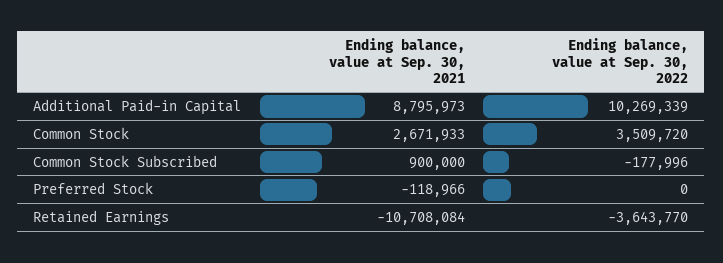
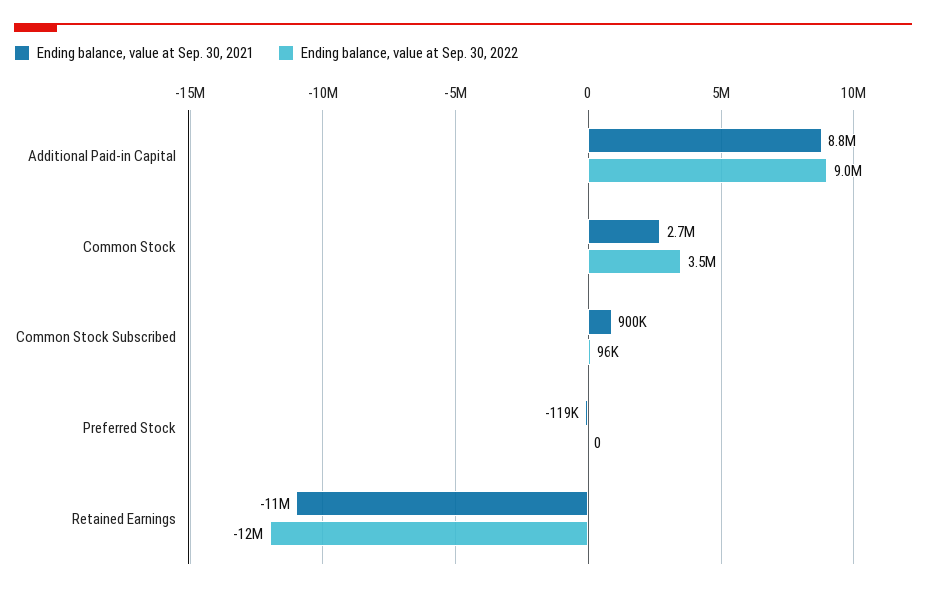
  {
    "Ending balance, value at Sep. 30, 2021": {
      "Additional Paid-in Capital": 8795973,
      "Common Stock": 2671933,
      "Common Stock Subscribed": 900000,
      "Preferred Stock": -118966,
      "Retained Earnings": -10708084
    },
    "Ending balance, value at Sep. 30, 2022": {
-     "Additional Paid-in Capital": 10269339,
+     "Additional Paid-in Capital": 9000000,
      "Common Stock": 3509720,
-     "Common Stock Subscribed": -177996,
+     "Common Stock Subscribed": 96000,
      "Preferred Stock": 0,
-     "Retained Earnings": -3643770
+     "Retained Earnings": -12000000
    }
  }

